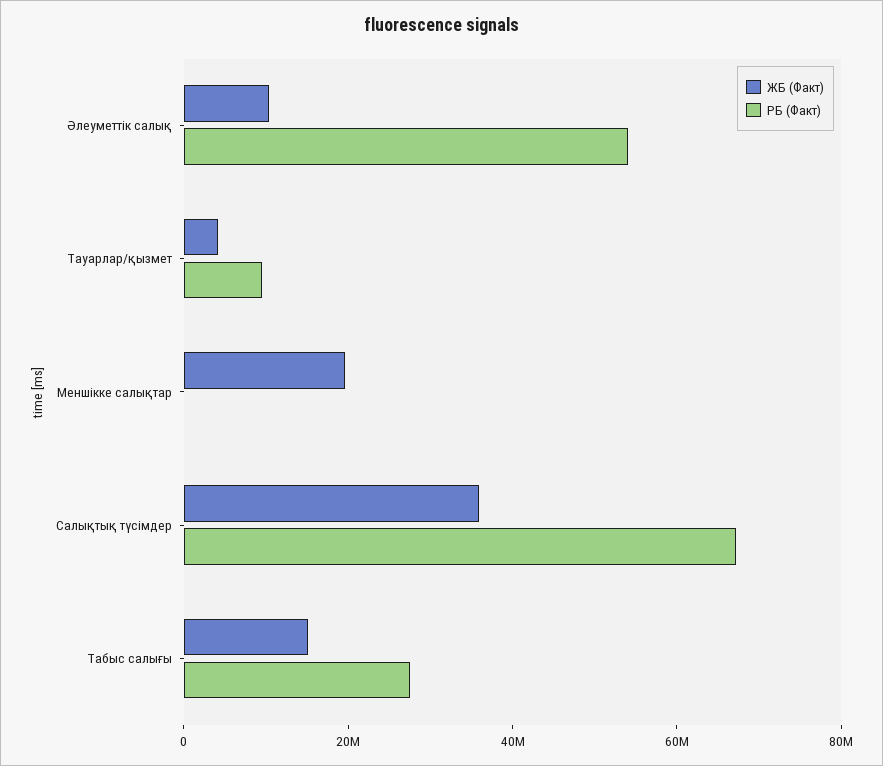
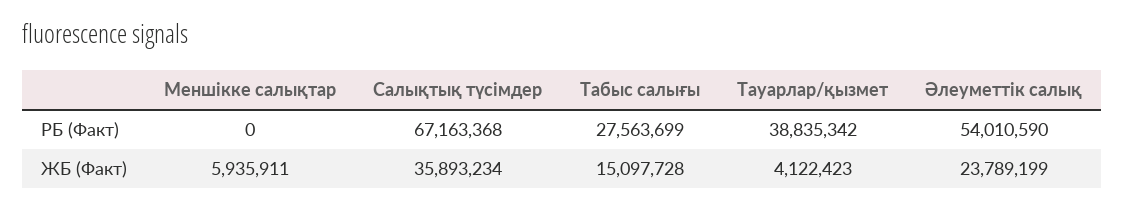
  {
    "ЖБ (Факт)": {
-     "Әлеуметтік салық": 10000000,
+     "Әлеуметтік салық": 23789199,
      "Тауарлар/қызмет": 4122423,
-     "Меншікке салықтар": 20000000,
+     "Меншікке салықтар": 5935911,
      "Салықтық түсімдер": 35893234,
      "Табыс салығы": 15097728
    },
    "РБ (Факт)": {
      "Әлеуметтік салық": 54010590,
-     "Тауарлар/қызмет": 10000000,
+     "Тауарлар/қызмет": 38835342,
      "Меншікке салықтар": 0,
      "Салықтық түсімдер": 67163368,
      "Табыс салығы": 27563699
    }
  }

